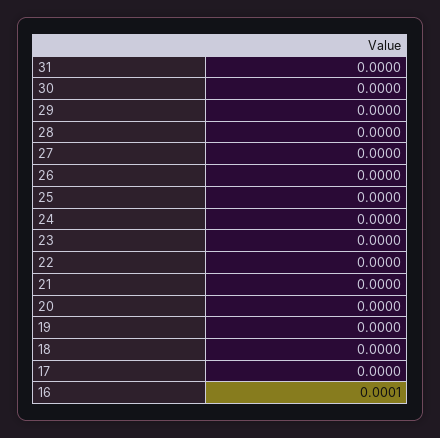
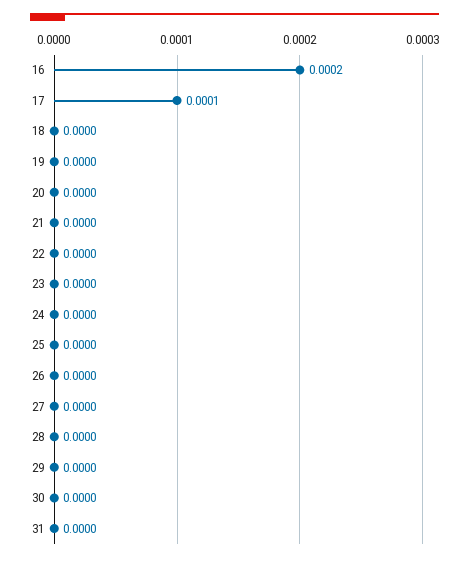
  {
    "31": 0,
    "30": 0,
    "29": 0,
    "28": 0,
    "27": 0,
    "26": 0,
    "25": 0,
    "24": 0,
    "23": 0,
    "22": 0,
    "21": 0,
    "20": 0,
    "19": 0,
    "18": 0,
-   "17": 0,
+   "17": 0.0001,
-   "16": 0.0001
+   "16": 0.0002
  }

